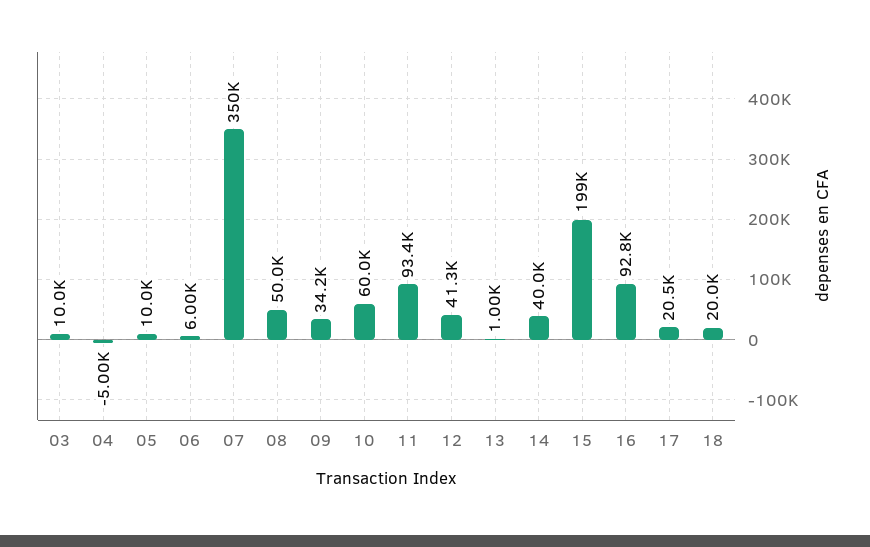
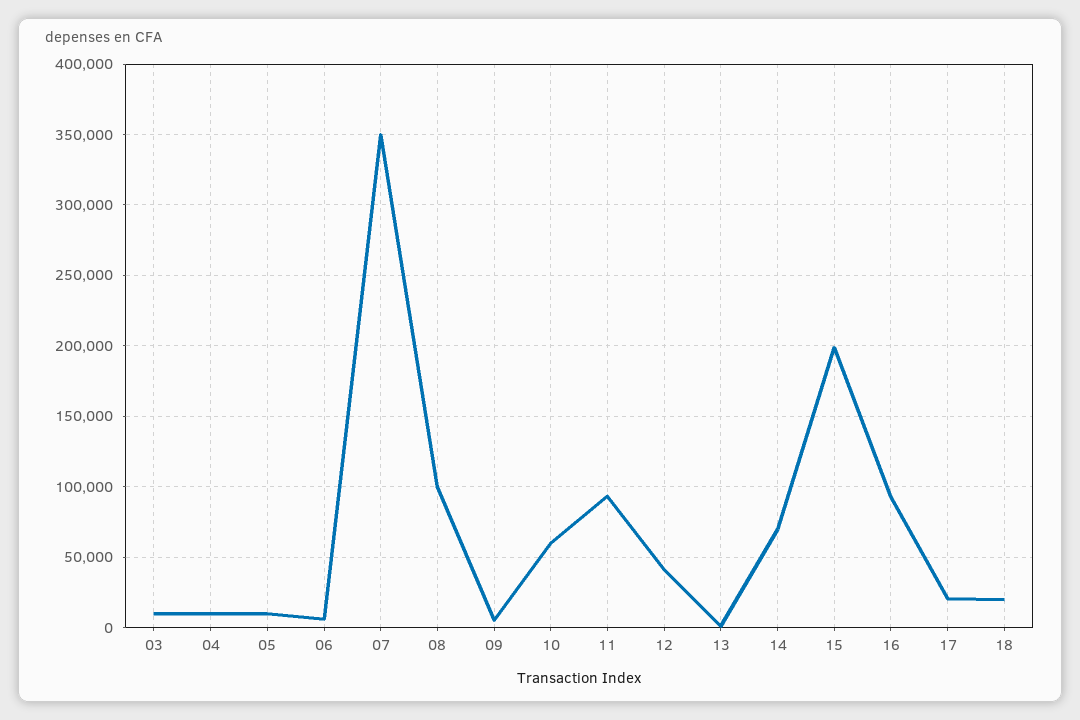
  {
    "03": 10000,
-   "04": -5000,
+   "04": 10000,
    "05": 10000,
    "06": 6000,
    "07": 350000,
-   "08": 50000,
+   "08": 100000,
-   "09": 34200,
+   "09": 5000,
    "10": 60000,
    "11": 93400,
    "12": 41300,
    "13": 1000,
-   "14": 40000,
+   "14": 70000,
    "15": 199000,
    "16": 92800,
    "17": 20500,
    "18": 20000
  }

